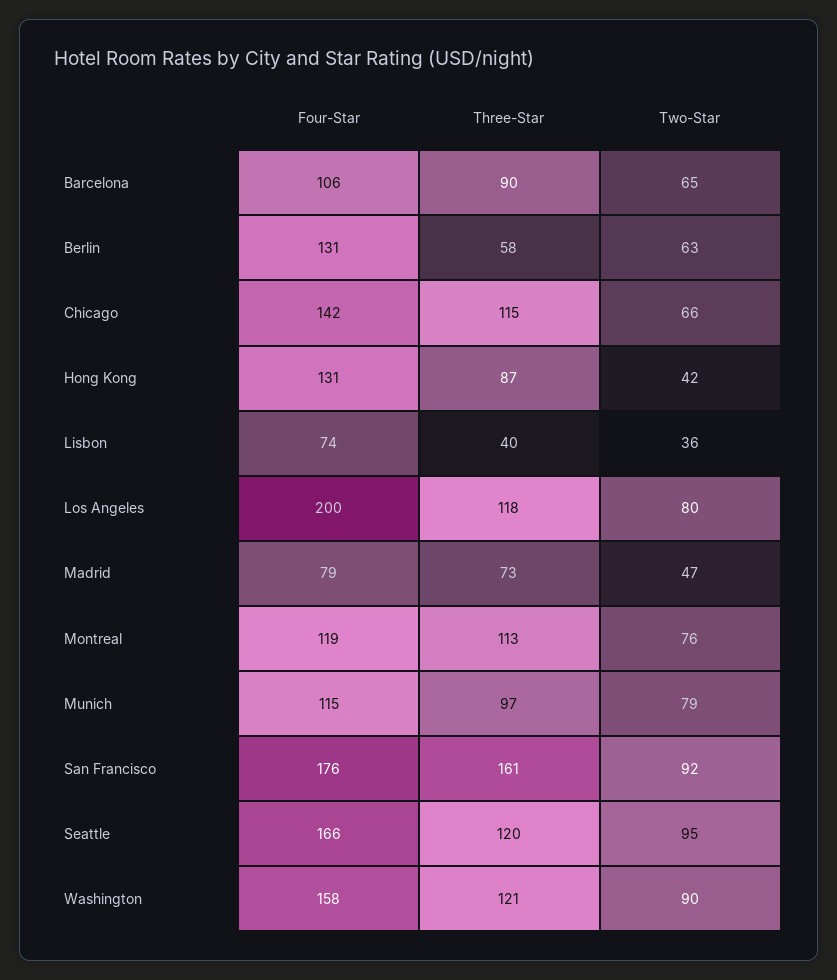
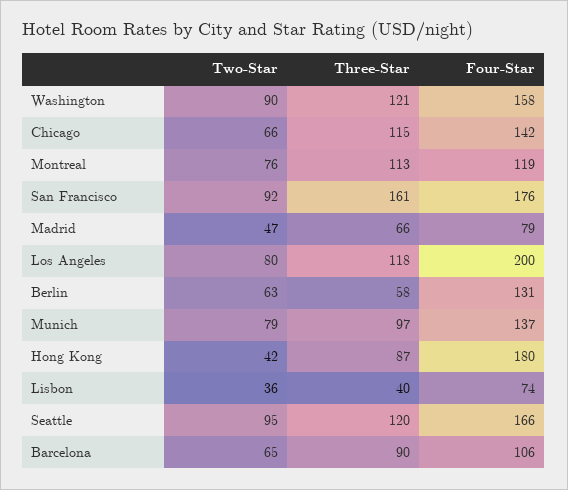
  {
    "Four-Star": {
      "Barcelona": 106,
      "Berlin": 131,
      "Chicago": 142,
-     "Hong Kong": 131,
+     "Hong Kong": 180,
      "Lisbon": 74,
      "Los Angeles": 200,
      "Madrid": 79,
      "Montreal": 119,
-     "Munich": 115,
+     "Munich": 137,
      "San Francisco": 176,
      "Seattle": 166,
      "Washington": 158
    },
    "Three-Star": {
      "Barcelona": 90,
      "Berlin": 58,
      "Chicago": 115,
      "Hong Kong": 87,
      "Lisbon": 40,
      "Los Angeles": 118,
-     "Madrid": 73,
+     "Madrid": 66,
      "Montreal": 113,
      "Munich": 97,
      "San Francisco": 161,
      "Seattle": 120,
      "Washington": 121
    },
    "Two-Star": {
      "Barcelona": 65,
      "Berlin": 63,
      "Chicago": 66,
      "Hong Kong": 42,
      "Lisbon": 36,
      "Los Angeles": 80,
      "Madrid": 47,
      "Montreal": 76,
      "Munich": 79,
      "San Francisco": 92,
      "Seattle": 95,
      "Washington": 90
    }
  }

